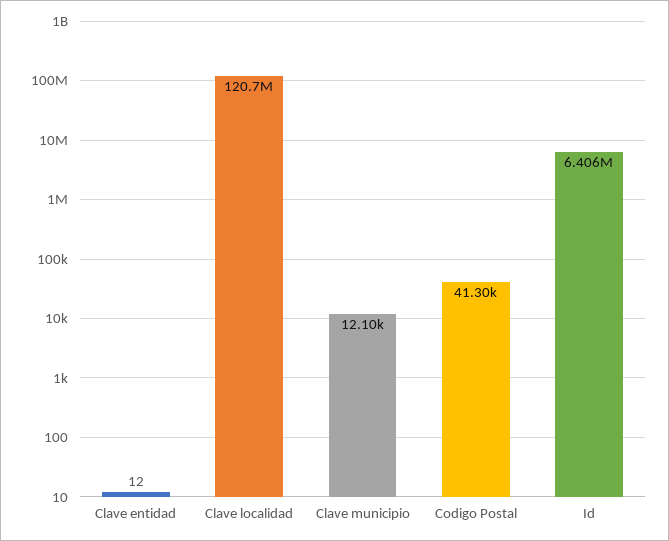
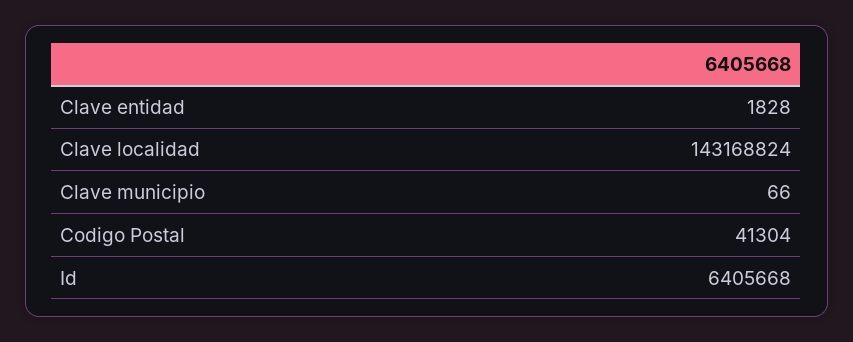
  {
-   "Clave entidad": 12,
+   "Clave entidad": 1828,
-   "Clave localidad": 120700000,
+   "Clave localidad": 143168824,
-   "Clave municipio": 12100,
+   "Clave municipio": 66,
    "Codigo Postal": 41304,
    "Id": 6405668
  }

